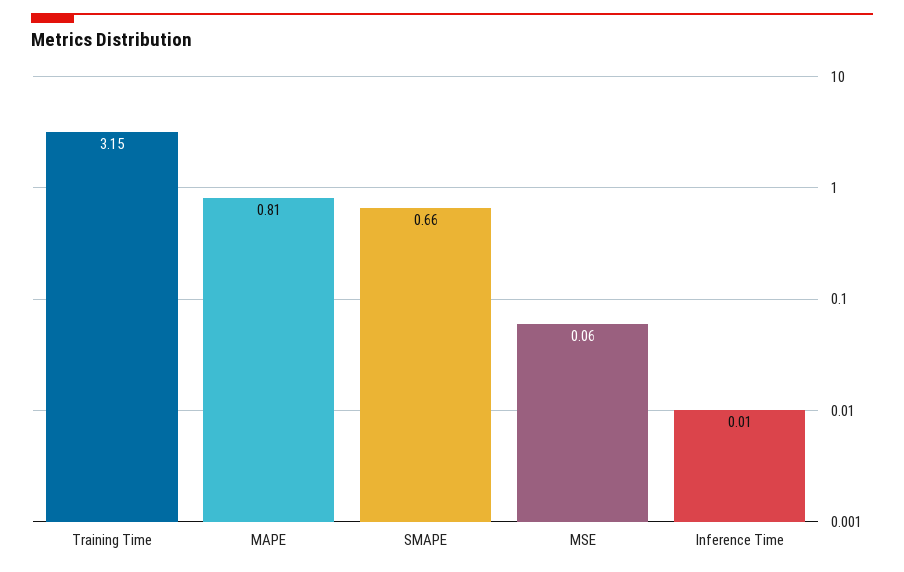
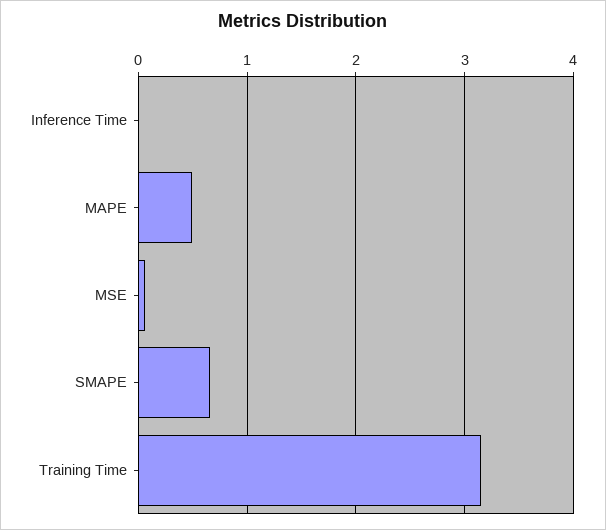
  {
    "Training Time": 3.15,
-   "MAPE": 0.81,
+   "MAPE": 0.5,
    "SMAPE": 0.66,
    "MSE": 0.06,
    "Inference Time": 0.01
  }

